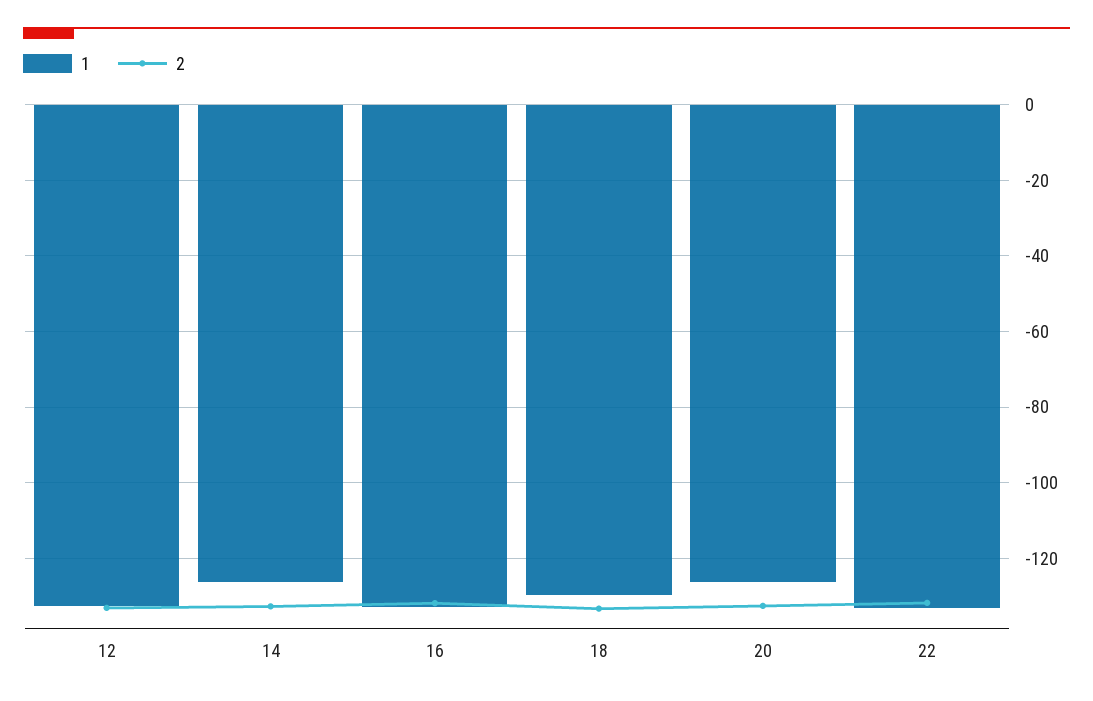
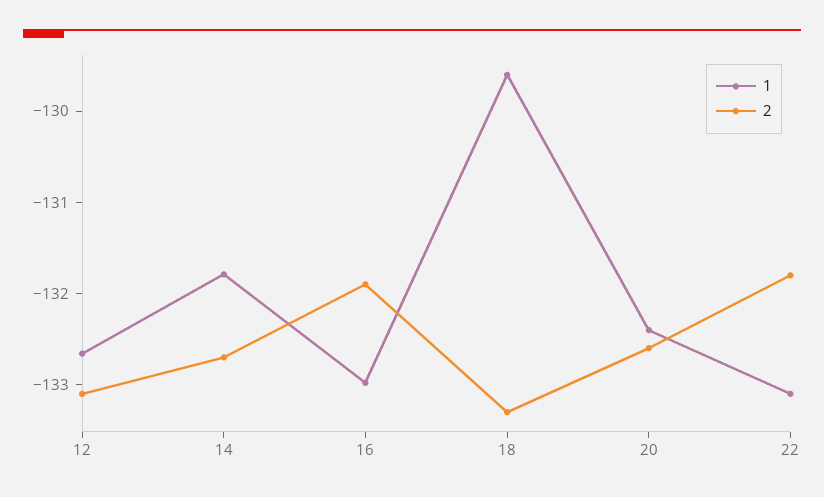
  {
    "1": {
      "12": -132.6,
-     "14": -126,
+     "14": -131.8,
      "16": -133,
      "18": -129.6,
-     "20": -126,
+     "20": -132.4,
      "22": -133.2
    },
    "2": {
      "12": -133.2,
      "14": -132.8,
      "16": -132,
      "18": -133.4,
      "20": -132.6,
      "22": -131.8
    }
  }

